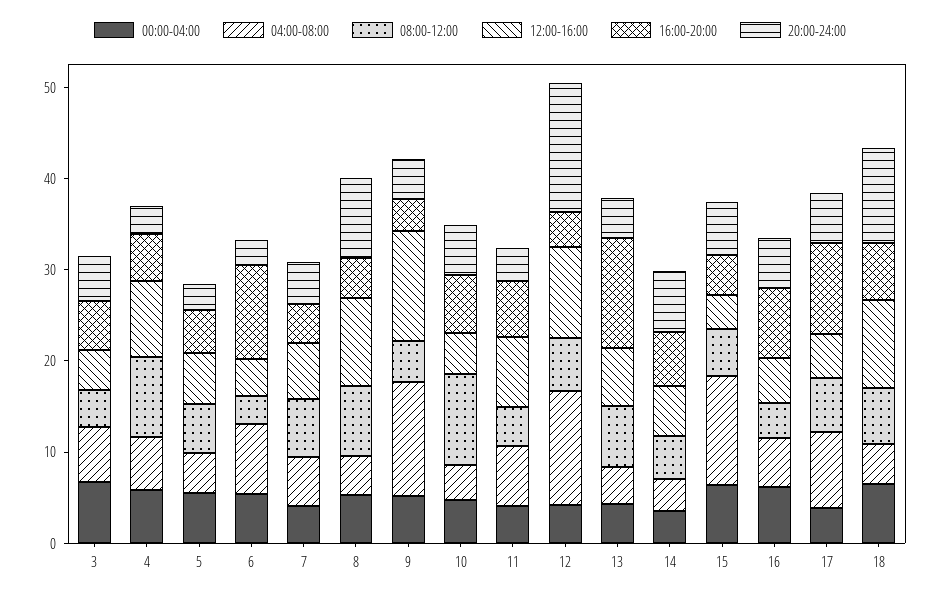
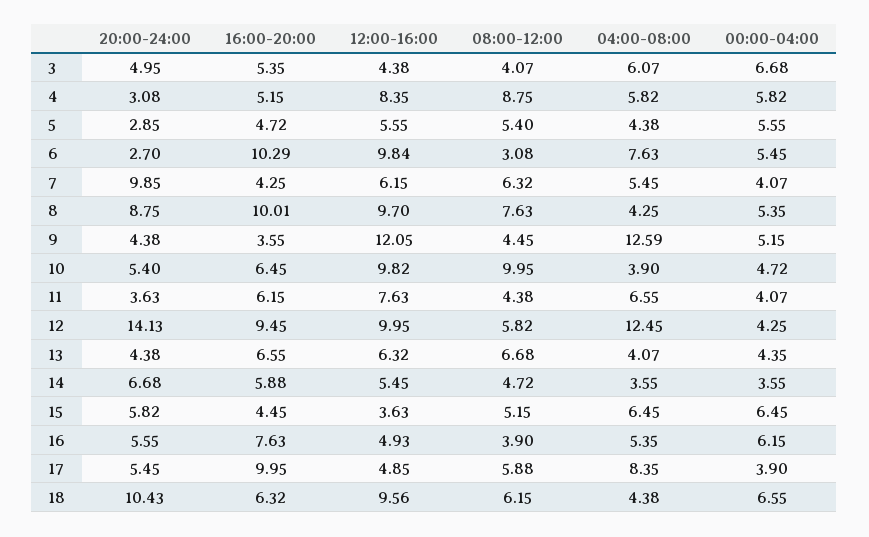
  {
    "00:00-04:00": {
      "3": 6.68,
      "4": 5.82,
      "5": 5.55,
      "6": 5.45,
      "7": 4.07,
      "8": 5.35,
      "9": 5.15,
      "10": 4.72,
      "11": 4.07,
      "12": 4.25,
      "13": 4.35,
      "14": 3.55,
      "15": 6.45,
      "16": 6.15,
      "17": 3.9,
      "18": 6.55
    },
    "04:00-08:00": {
      "3": 6.07,
      "4": 5.82,
      "5": 4.38,
      "6": 7.63,
      "7": 5.45,
      "8": 4.25,
      "9": 12.59,
      "10": 3.9,
      "11": 6.55,
      "12": 12.45,
      "13": 4.07,
      "14": 3.55,
-     "15": 12,
+     "15": 6.45,
      "16": 5.35,
      "17": 8.35,
      "18": 4.38
    },
    "08:00-12:00": {
      "3": 4.07,
      "4": 8.75,
      "5": 5.4,
      "6": 3.08,
      "7": 6.32,
      "8": 7.63,
      "9": 4.45,
      "10": 9.95,
      "11": 4.38,
      "12": 5.82,
      "13": 6.68,
      "14": 4.72,
      "15": 5.15,
      "16": 3.9,
      "17": 5.88,
      "18": 6.15
    },
    "12:00-16:00": {
      "3": 4.38,
      "4": 8.35,
      "5": 5.55,
-     "6": 4,
+     "6": 9.84,
      "7": 6.15,
      "8": 9.7,
      "9": 12.05,
-     "10": 4,
+     "10": 9.82,
      "11": 7.63,
      "12": 9.95,
      "13": 6.32,
      "14": 5.45,
      "15": 3.63,
      "16": 4.93,
      "17": 4.85,
      "18": 9.56
    },
    "16:00-20:00": {
      "3": 5.35,
      "4": 5.15,
      "5": 4.72,
      "6": 10.29,
      "7": 4.25,
-     "8": 4,
+     "8": 10.01,
      "9": 3.55,
      "10": 6.45,
      "11": 6.15,
-     "12": 4,
+     "12": 9.45,
-     "13": 12,
+     "13": 6.55,
      "14": 5.88,
      "15": 4.45,
      "16": 7.63,
      "17": 9.95,
      "18": 6.32
    },
    "20:00-24:00": {
      "3": 4.95,
      "4": 3.08,
      "5": 2.85,
      "6": 2.7,
-     "7": 4,
+     "7": 9.85,
      "8": 8.75,
      "9": 4.38,
      "10": 5.4,
      "11": 3.63,
      "12": 14.13,
      "13": 4.38,
      "14": 6.68,
      "15": 5.82,
      "16": 5.55,
      "17": 5.45,
      "18": 10.43
    }
  }

